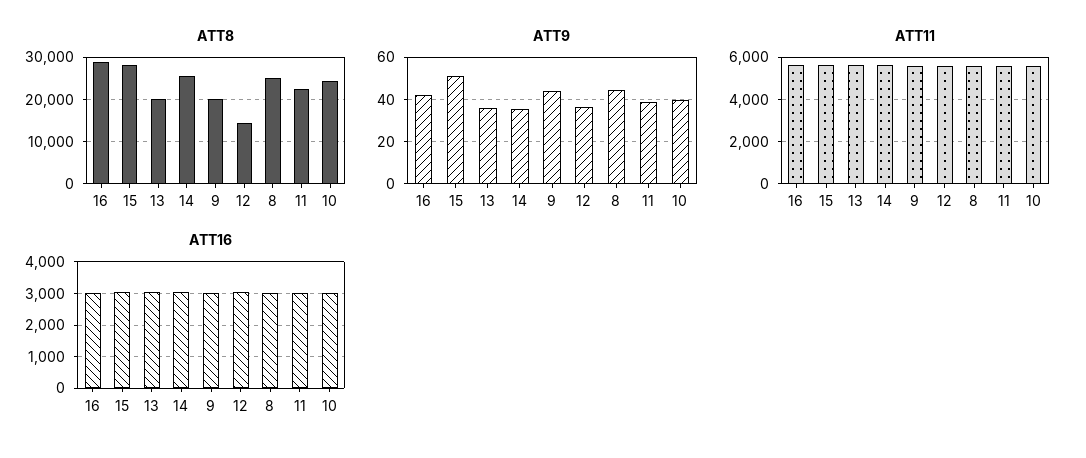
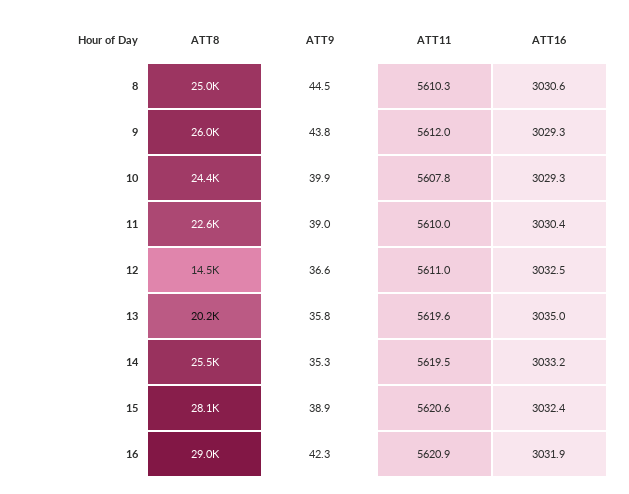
  {
    "ATT8": {
      "16": 29000,
      "15": 28100,
      "13": 20200,
      "14": 25500,
-     "9": 20000,
+     "9": 26000,
      "12": 14500,
      "8": 25000,
      "11": 22600,
      "10": 24400
    },
    "ATT9": {
      "16": 42.3,
-     "15": 50,
+     "15": 38.9,
      "13": 35.8,
      "14": 35.3,
      "9": 43.8,
      "12": 36.6,
      "8": 44.5,
      "11": 39,
      "10": 39.9
    },
    "ATT11": {
      "16": 5620.9,
      "15": 5620.6,
      "13": 5619.6,
      "14": 5619.5,
      "9": 5612,
      "12": 5611,
      "8": 5610.3,
      "11": 5610,
      "10": 5607.8
    },
    "ATT16": {
      "16": 3031.9,
      "15": 3032.4,
      "13": 3035,
      "14": 3033.2,
      "9": 3029.3,
      "12": 3032.5,
      "8": 3030.6,
      "11": 3030.4,
      "10": 3029.3
    }
  }

